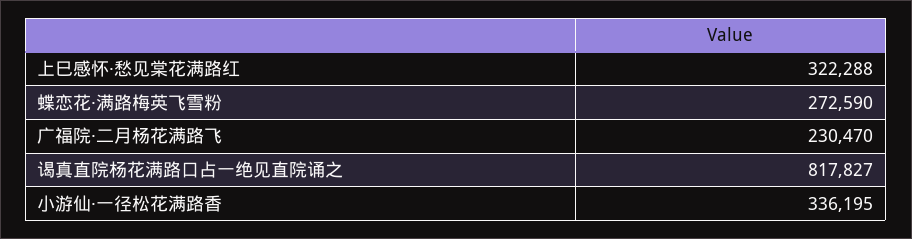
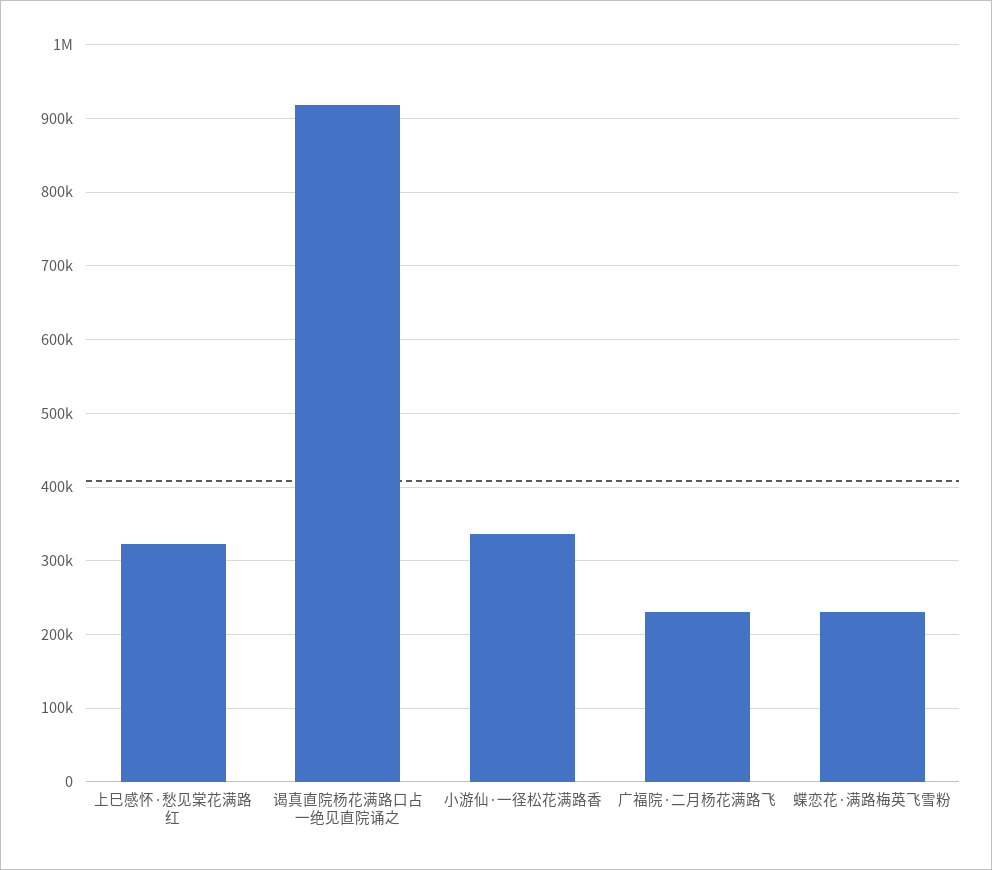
  {
    "上巳感怀·愁见棠花满路红": 322288,
-   "蝶恋花·满路梅英飞雪粉": 272590,
+   "蝶恋花·满路梅英飞雪粉": 230000,
    "广福院·二月杨花满路飞": 230470,
-   "谒真直院杨花满路口占一绝见直院诵之": 817827,
+   "谒真直院杨花满路口占一绝见直院诵之": 920000,
    "小游仙·一径松花满路香": 336195
  }

